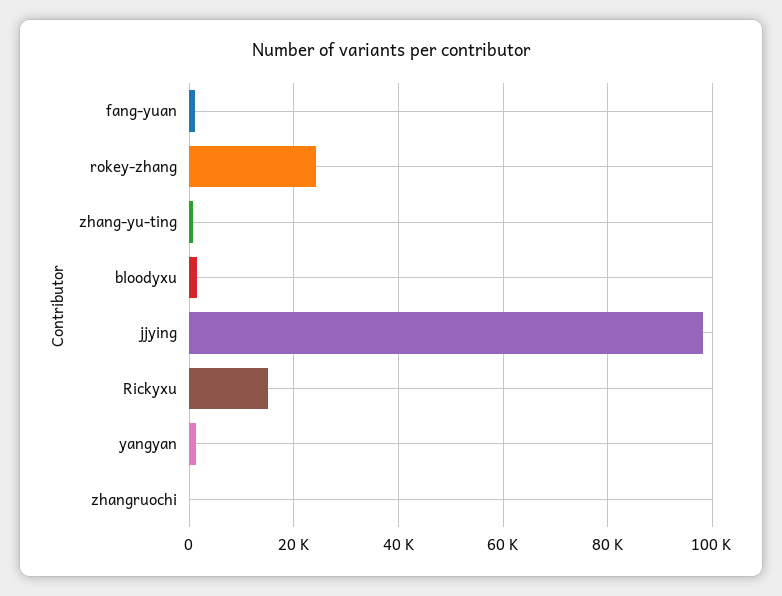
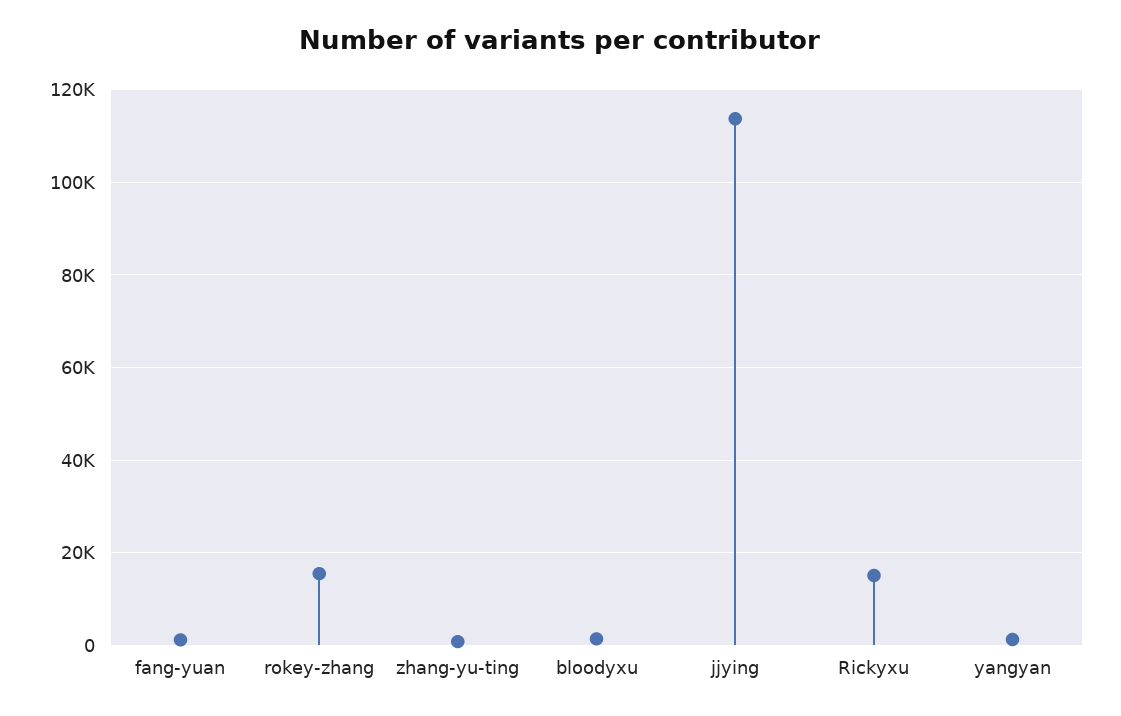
  {
    "fang-yuan": 2000,
-   "rokey-zhang": 24000,
+   "rokey-zhang": 16000,
    "zhang-yu-ting": 0,
    "bloodyxu": 2000,
-   "jjying": 98000,
+   "jjying": 114000,
    "Rickyxu": 16000,
-   "yangyan": 2000,
+   "yangyan": 2000
-   "zhangruochi": 0
  }

